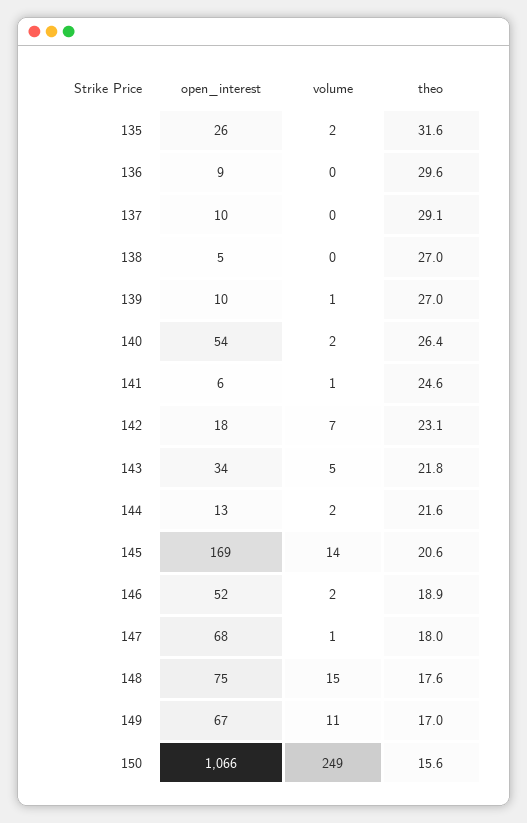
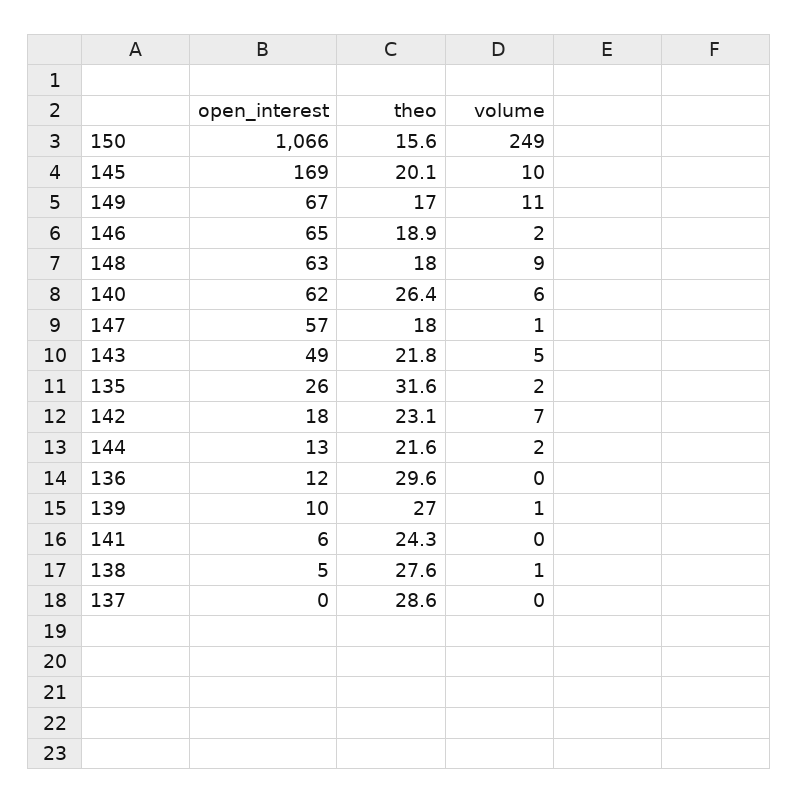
  {
    "open_interest": {
      "135": 26,
-     "136": 9,
+     "136": 12,
-     "137": 10,
+     "137": 0,
      "138": 5,
      "139": 10,
-     "140": 54,
+     "140": 62,
      "141": 6,
      "142": 18,
-     "143": 34,
+     "143": 49,
      "144": 13,
      "145": 169,
-     "146": 52,
+     "146": 65,
-     "147": 68,
+     "147": 57,
-     "148": 75,
+     "148": 63,
      "149": 67,
      "150": 1066
    },
    "volume": {
      "135": 2,
      "136": 0,
      "137": 0,
-     "138": 0,
+     "138": 1,
      "139": 1,
-     "140": 2,
+     "140": 6,
-     "141": 1,
+     "141": 0,
      "142": 7,
      "143": 5,
      "144": 2,
-     "145": 14,
+     "145": 10,
      "146": 2,
      "147": 1,
-     "148": 15,
+     "148": 9,
      "149": 11,
      "150": 249
    },
    "theo": {
      "135": 31.6,
      "136": 29.6,
-     "137": 29.1,
+     "137": 28.6,
-     "138": 27,
+     "138": 27.6,
      "139": 27,
      "140": 26.4,
-     "141": 24.6,
+     "141": 24.3,
      "142": 23.1,
      "143": 21.8,
      "144": 21.6,
-     "145": 20.6,
+     "145": 20.1,
      "146": 18.9,
      "147": 18,
-     "148": 17.6,
+     "148": 18,
      "149": 17,
      "150": 15.6
    }
  }

